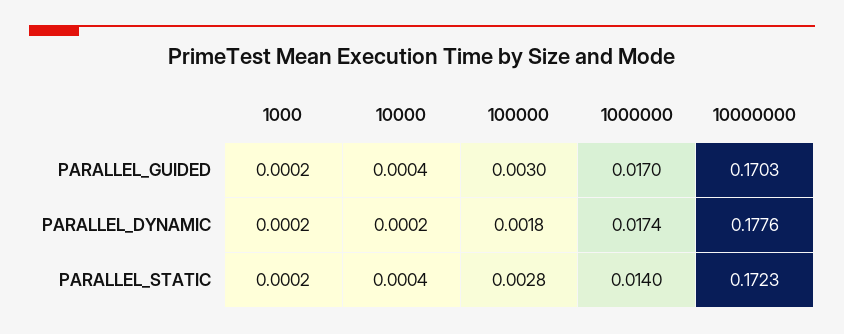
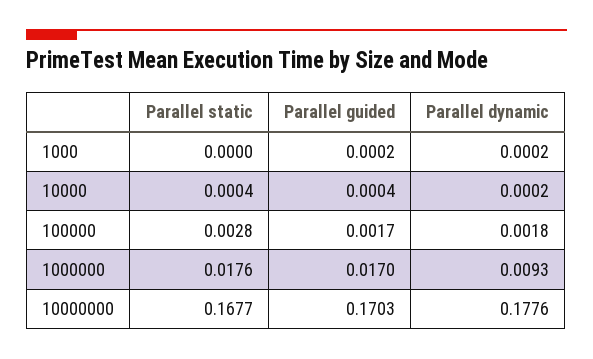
  {
    "1000": {
      "PARALLEL_GUIDED": 0.0002,
      "PARALLEL_DYNAMIC": 0.0002,
-     "PARALLEL_STATIC": 0.0002
+     "PARALLEL_STATIC": 0
    },
    "10000": {
      "PARALLEL_GUIDED": 0.0004,
      "PARALLEL_DYNAMIC": 0.0002,
      "PARALLEL_STATIC": 0.0004
    },
    "100000": {
-     "PARALLEL_GUIDED": 0.003,
+     "PARALLEL_GUIDED": 0.0017,
      "PARALLEL_DYNAMIC": 0.0018,
      "PARALLEL_STATIC": 0.0028
    },
    "1000000": {
      "PARALLEL_GUIDED": 0.017,
-     "PARALLEL_DYNAMIC": 0.0174,
+     "PARALLEL_DYNAMIC": 0.0093,
-     "PARALLEL_STATIC": 0.014
+     "PARALLEL_STATIC": 0.0176
    },
    "10000000": {
      "PARALLEL_GUIDED": 0.1703,
      "PARALLEL_DYNAMIC": 0.1776,
-     "PARALLEL_STATIC": 0.1723
+     "PARALLEL_STATIC": 0.1677
    }
  }

